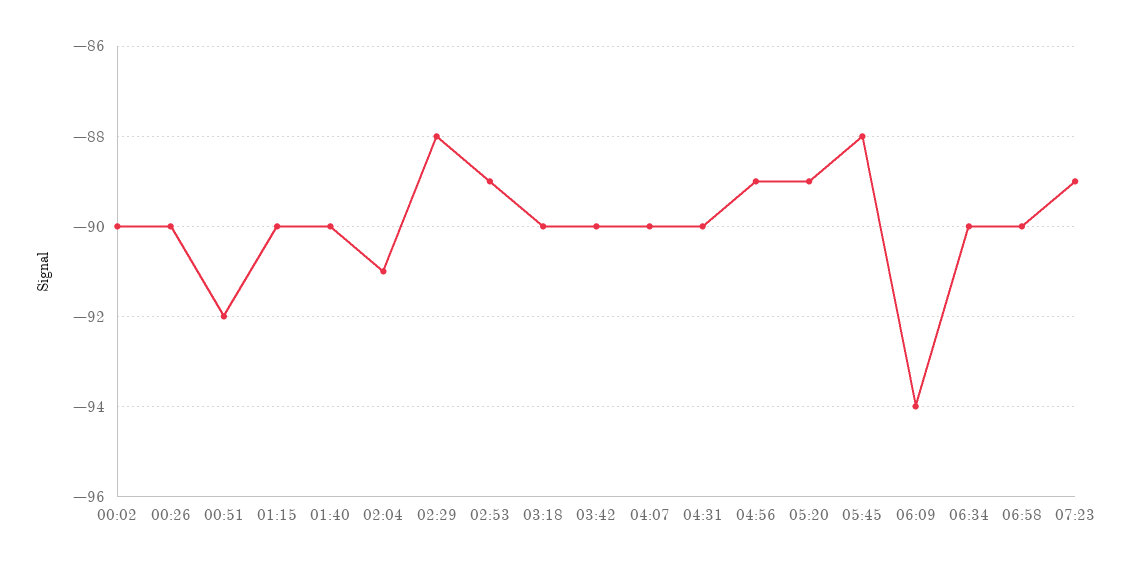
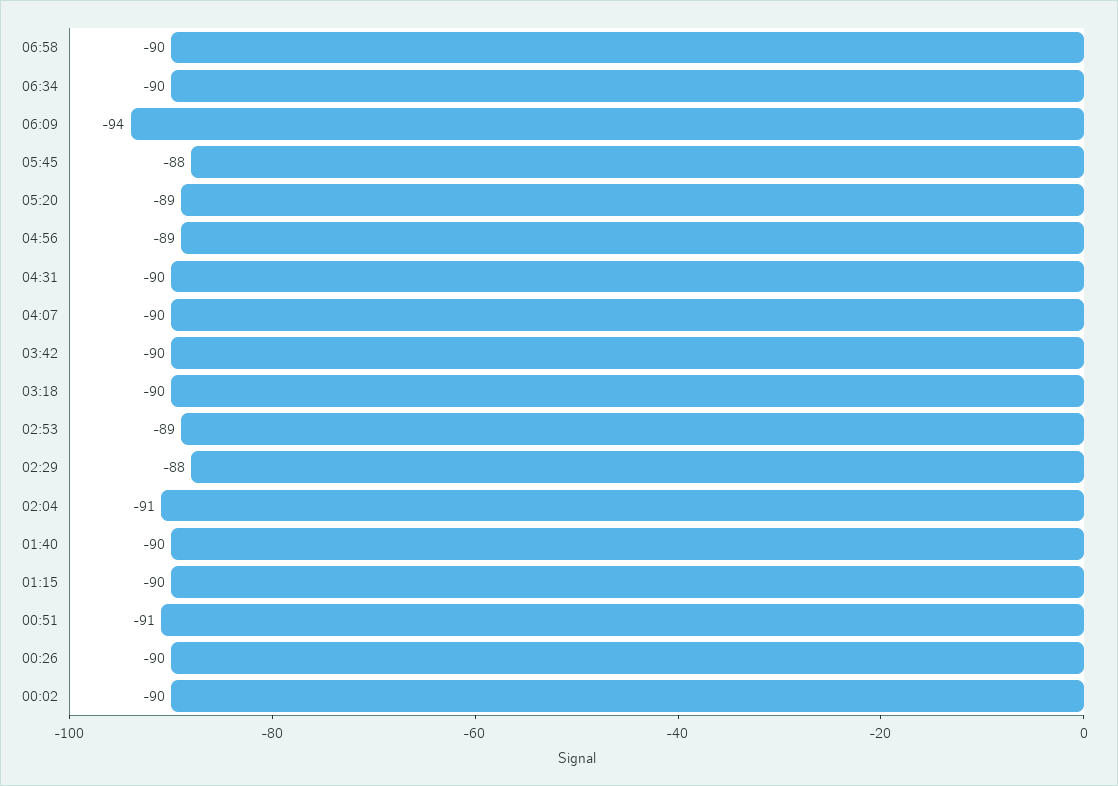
  {
    "00:02": -90,
    "00:26": -90,
-   "00:51": -92,
+   "00:51": -91,
    "01:15": -90,
    "01:40": -90,
    "02:04": -91,
    "02:29": -88,
    "02:53": -89,
    "03:18": -90,
    "03:42": -90,
    "04:07": -90,
    "04:31": -90,
    "04:56": -89,
    "05:20": -89,
    "05:45": -88,
    "06:09": -94,
    "06:34": -90,
-   "06:58": -90,
+   "06:58": -90
-   "07:23": -89
  }

